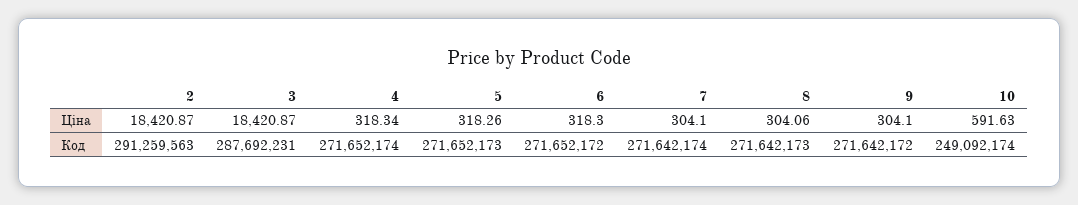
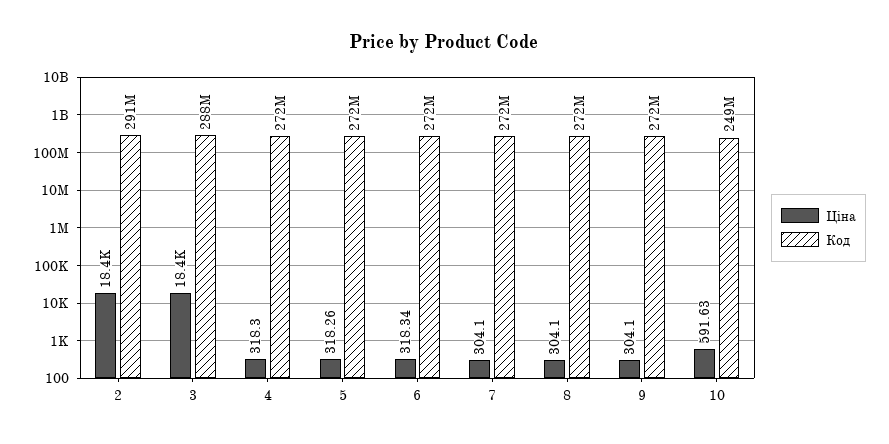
  {
    "Ціна": {
      "2": 18420.87,
      "3": 18420.87,
-     "4": 318.34,
+     "4": 318.3,
      "5": 318.26,
-     "6": 318.3,
+     "6": 318.34,
      "7": 304.1,
-     "8": 304.06,
+     "8": 304.1,
      "9": 304.1,
      "10": 591.63
    },
    "Код": {
      "2": 291259563,
      "3": 287692231,
      "4": 271652174,
      "5": 271652173,
      "6": 271652172,
      "7": 271642174,
      "8": 271642173,
      "9": 271642172,
      "10": 249092174
    }
  }

